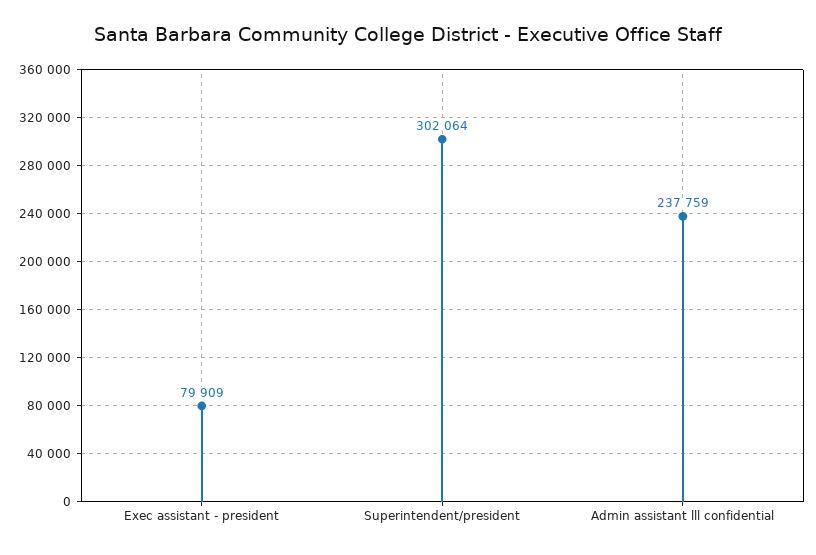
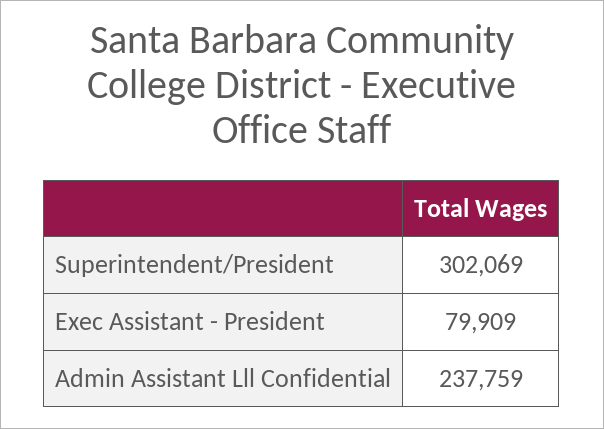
  {
    "Exec assistant - president": 79909,
-   "Superintendent/president": 302064,
+   "Superintendent/president": 302069,
    "Admin assistant lll confidential": 237759
  }

